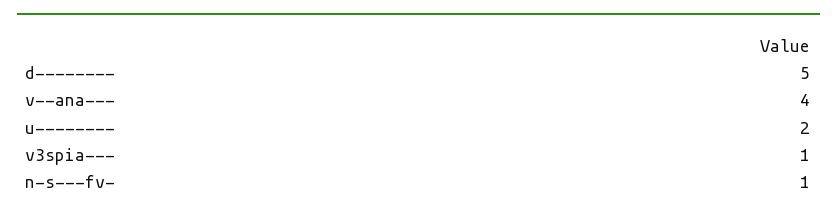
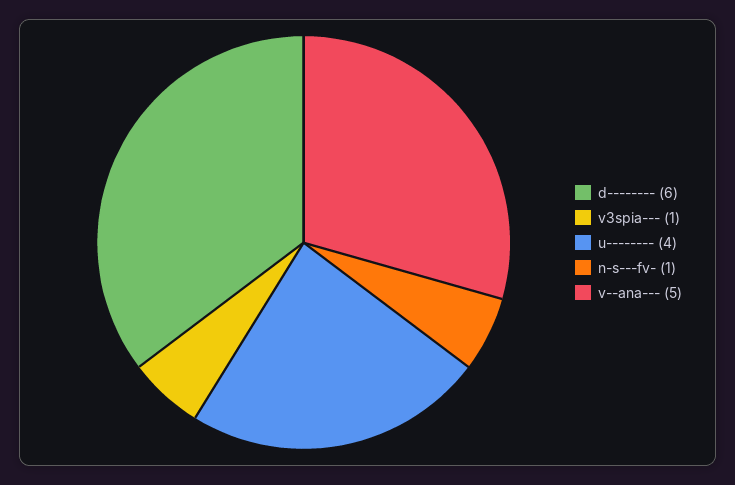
  {
-   "d--------": 5,
+   "d--------": 6,
-   "v--ana---": 4,
+   "v--ana---": 5,
-   "u--------": 2,
+   "u--------": 4,
    "v3spia---": 1,
    "n-s---fv-": 1
  }

